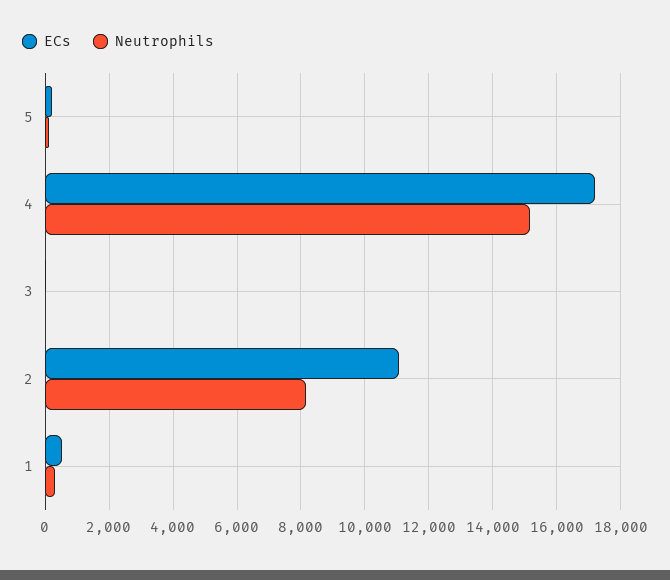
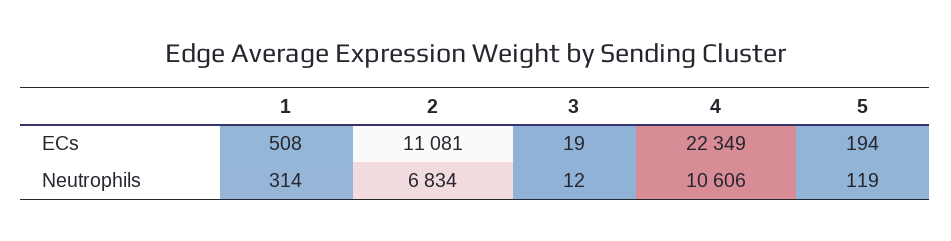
  {
    "ECs": {
      "5": 194,
-     "4": 17200,
+     "4": 22349,
      "3": 19,
      "2": 11081,
      "1": 508
    },
    "Neutrophils": {
      "5": 119,
-     "4": 15200,
+     "4": 10606,
      "3": 12,
-     "2": 8200,
+     "2": 6834,
      "1": 314
    }
  }

